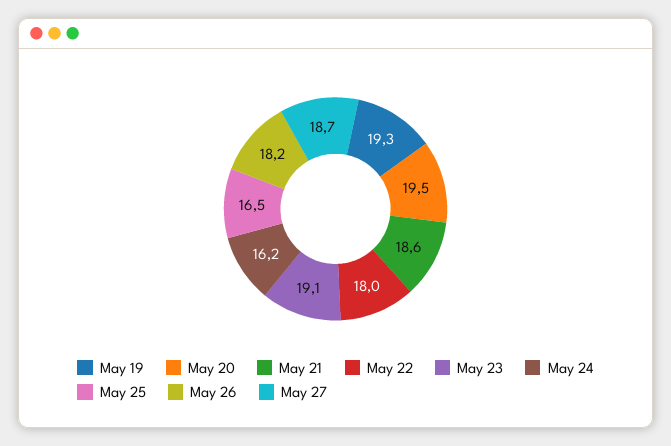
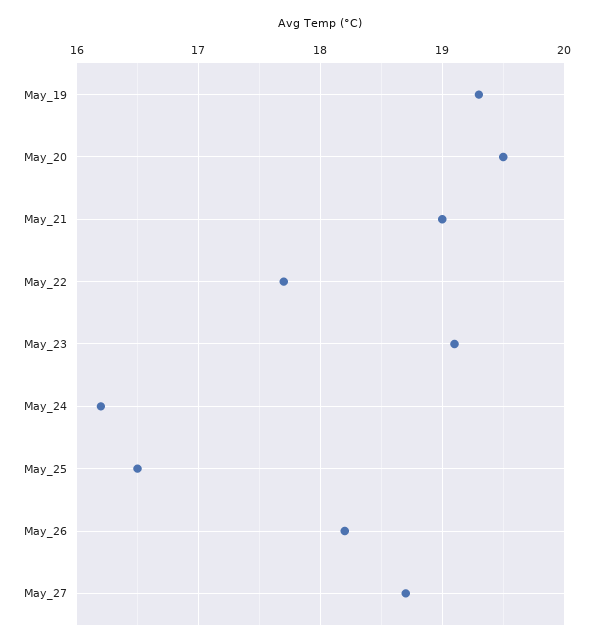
  {
    "May 19": 19.3,
    "May 20": 19.5,
-   "May 21": 18.6,
+   "May 21": 19,
-   "May 22": 18,
+   "May 22": 17.7,
    "May 23": 19.1,
    "May 24": 16.2,
    "May 25": 16.5,
    "May 26": 18.2,
    "May 27": 18.7
  }

